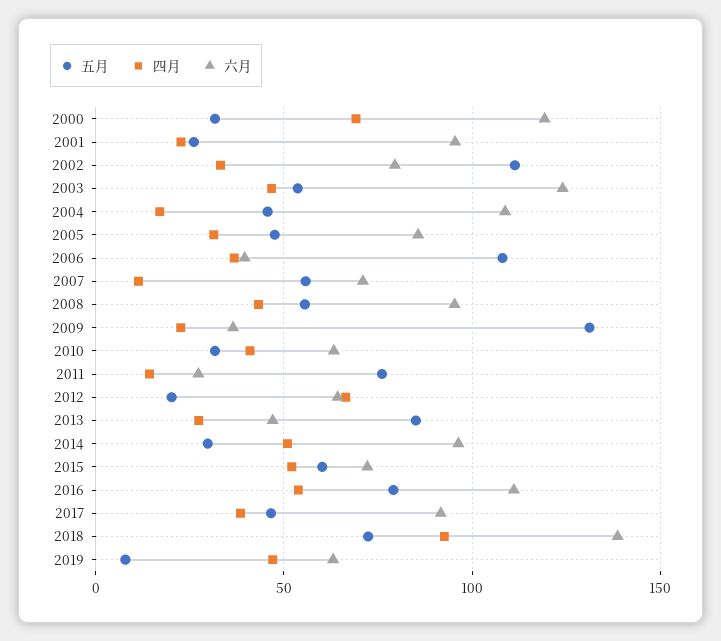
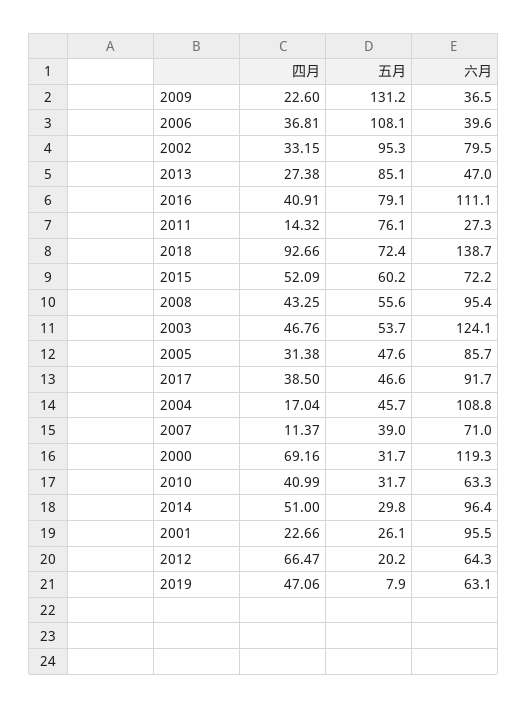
  {
    "五月": {
      "2000": 31.7,
      "2001": 26.1,
-     "2002": 110,
+     "2002": 95.3,
      "2003": 53.7,
      "2004": 45.7,
      "2005": 47.6,
      "2006": 108.1,
-     "2007": 55,
+     "2007": 39,
      "2008": 55.6,
      "2009": 131.2,
      "2010": 31.7,
      "2011": 76.1,
      "2012": 20.2,
      "2013": 85.1,
      "2014": 29.8,
      "2015": 60.2,
      "2016": 79.1,
      "2017": 46.6,
      "2018": 72.4,
      "2019": 7.9
    },
    "四月": {
      "2000": 69.16,
      "2001": 22.66,
      "2002": 33.15,
      "2003": 46.76,
      "2004": 17.04,
      "2005": 31.38,
      "2006": 36.81,
      "2007": 11.37,
      "2008": 43.25,
      "2009": 22.6,
      "2010": 40.99,
      "2011": 14.32,
      "2012": 66.47,
      "2013": 27.38,
      "2014": 51,
      "2015": 52.09,
-     "2016": 55,
+     "2016": 40.91,
      "2017": 38.5,
      "2018": 92.66,
      "2019": 47.06
    },
    "六月": {
      "2000": 119.3,
      "2001": 95.5,
      "2002": 79.5,
      "2003": 124.1,
      "2004": 108.8,
      "2005": 85.7,
      "2006": 39.6,
      "2007": 71,
      "2008": 95.4,
      "2009": 36.5,
      "2010": 63.3,
      "2011": 27.3,
      "2012": 64.3,
      "2013": 47,
      "2014": 96.4,
      "2015": 72.2,
      "2016": 111.1,
      "2017": 91.7,
      "2018": 138.7,
      "2019": 63.1
    }
  }

